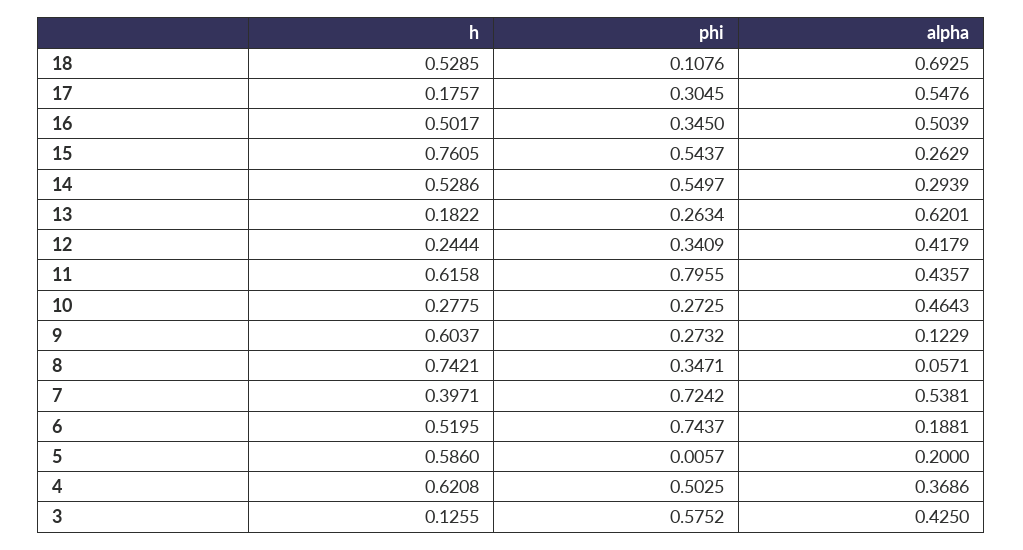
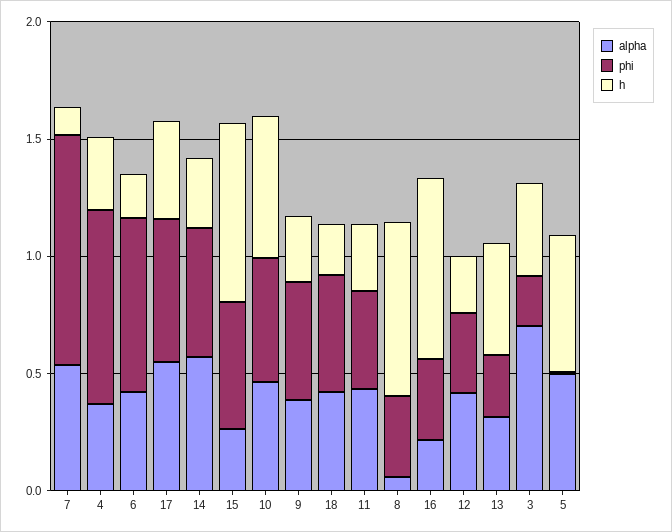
  {
    "h": {
-     "18": 0.5285,
+     "18": 0.2,
-     "17": 0.1757,
+     "17": 0.4,
-     "16": 0.5017,
+     "16": 0.8,
      "15": 0.7605,
-     "14": 0.5286,
+     "14": 0.3,
-     "13": 0.1822,
+     "13": 0.5,
      "12": 0.2444,
-     "11": 0.6158,
+     "11": 0.3,
-     "10": 0.2775,
+     "10": 0.6,
-     "9": 0.6037,
+     "9": 0.3,
      "8": 0.7421,
-     "7": 0.3971,
+     "7": 0.1,
-     "6": 0.5195,
+     "6": 0.2,
      "5": 0.586,
-     "4": 0.6208,
+     "4": 0.3,
-     "3": 0.1255
+     "3": 0.4
    },
    "phi": {
-     "18": 0.1076,
+     "18": 0.5,
-     "17": 0.3045,
+     "17": 0.6,
      "16": 0.345,
      "15": 0.5437,
      "14": 0.5497,
      "13": 0.2634,
      "12": 0.3409,
-     "11": 0.7955,
+     "11": 0.4,
-     "10": 0.2725,
+     "10": 0.5,
-     "9": 0.2732,
+     "9": 0.5,
      "8": 0.3471,
-     "7": 0.7242,
+     "7": 1,
      "6": 0.7437,
      "5": 0.0057,
-     "4": 0.5025,
+     "4": 0.8,
-     "3": 0.5752
+     "3": 0.2
    },
    "alpha": {
-     "18": 0.6925,
+     "18": 0.4,
      "17": 0.5476,
-     "16": 0.5039,
+     "16": 0.2,
      "15": 0.2629,
-     "14": 0.2939,
+     "14": 0.6,
-     "13": 0.6201,
+     "13": 0.3,
      "12": 0.4179,
      "11": 0.4357,
      "10": 0.4643,
-     "9": 0.1229,
+     "9": 0.4,
      "8": 0.0571,
      "7": 0.5381,
-     "6": 0.1881,
+     "6": 0.4,
-     "5": 0.2,
+     "5": 0.5,
      "4": 0.3686,
-     "3": 0.425
+     "3": 0.7
    }
  }

